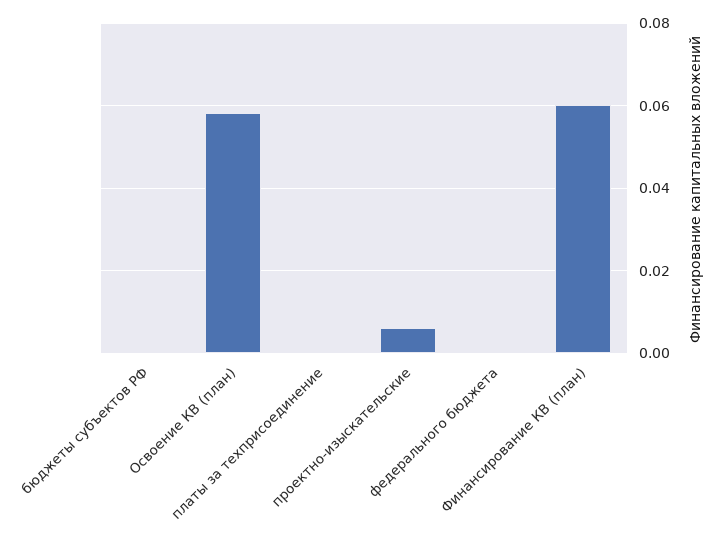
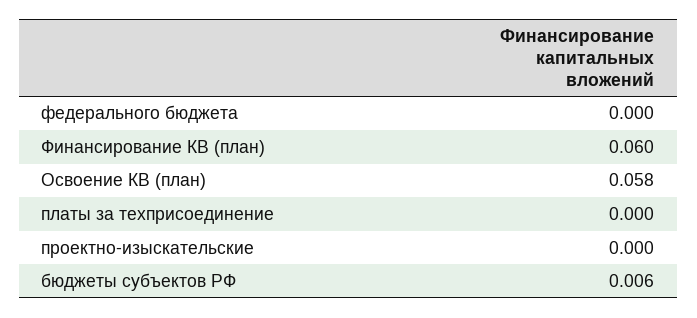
  {
-   "бюджеты субъектов РФ": 0,
+   "бюджеты субъектов РФ": 0.006,
    "Освоение КВ (план)": 0.058,
    "платы за техприсоединение": 0,
-   "проектно-изыскательские": 0.006,
+   "проектно-изыскательские": 0,
    "федерального бюджета": 0,
    "Финансирование КВ (план)": 0.06
  }

